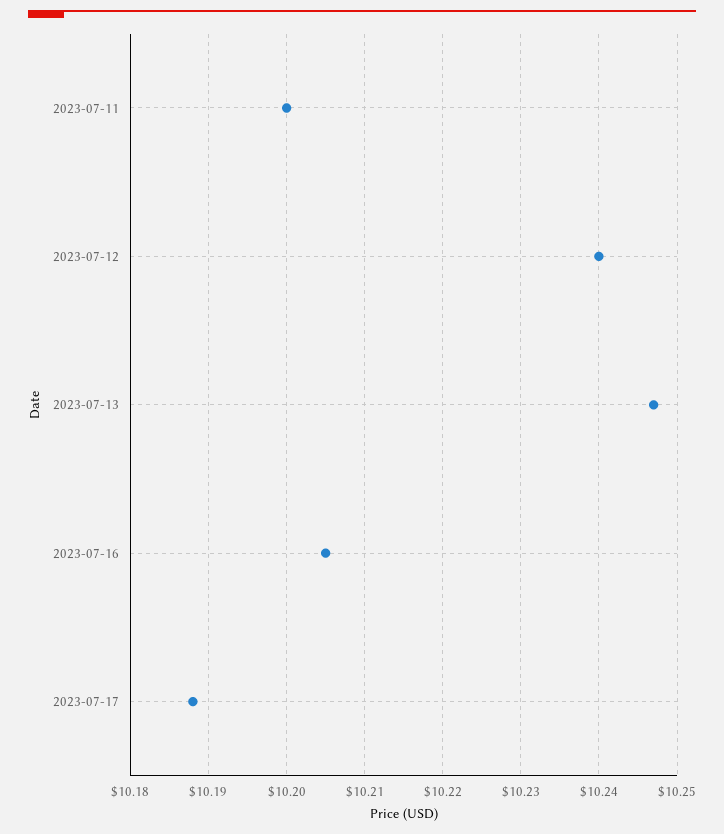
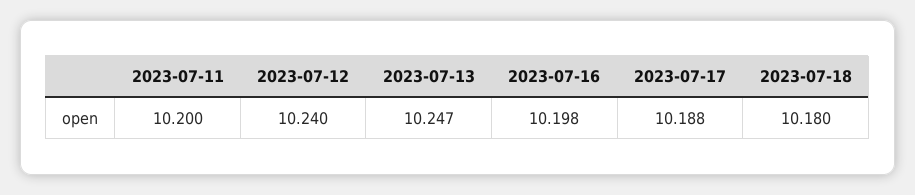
  {
    "2023-07-11": 10.2,
    "2023-07-12": 10.24,
    "2023-07-13": 10.247,
-   "2023-07-16": 10.205,
+   "2023-07-16": 10.198,
-   "2023-07-17": 10.188
+   "2023-07-17": 10.188,
+   "2023-07-18": 10.18
  }

